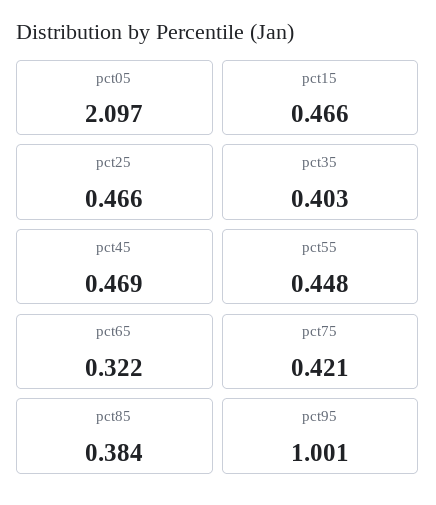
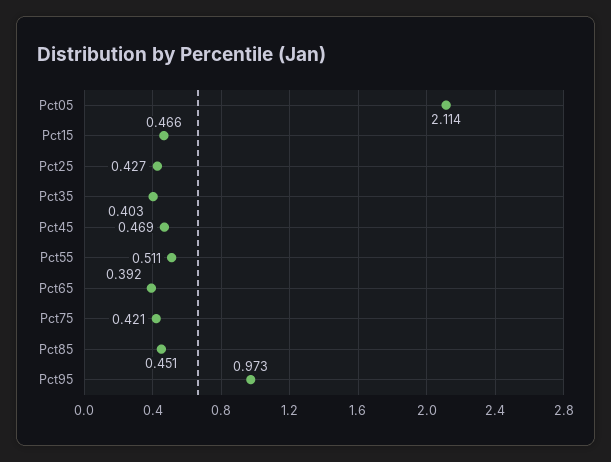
  {
-   "pct05": 2.097,
+   "pct05": 2.114,
    "pct15": 0.466,
-   "pct25": 0.466,
+   "pct25": 0.427,
    "pct35": 0.403,
    "pct45": 0.469,
-   "pct55": 0.448,
+   "pct55": 0.511,
-   "pct65": 0.322,
+   "pct65": 0.392,
    "pct75": 0.421,
-   "pct85": 0.384,
+   "pct85": 0.451,
-   "pct95": 1.001
+   "pct95": 0.973
  }

